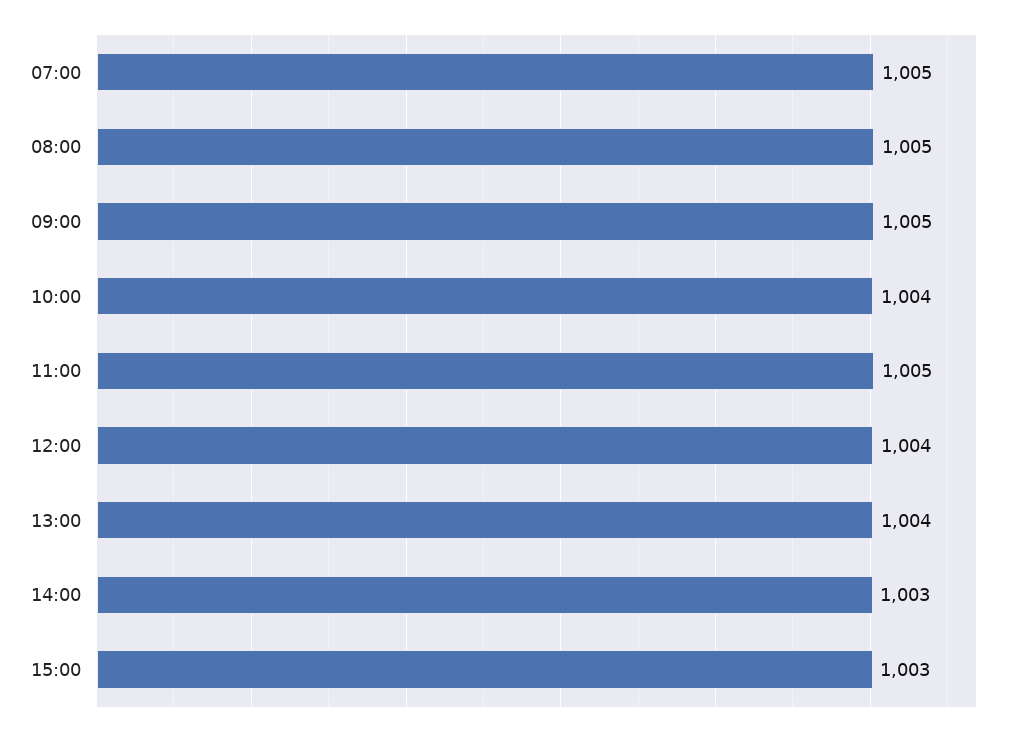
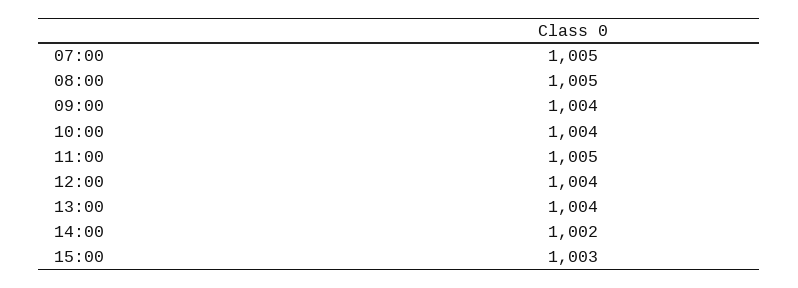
  {
    "07:00": 1005,
    "08:00": 1005,
-   "09:00": 1005,
+   "09:00": 1004,
    "10:00": 1004,
    "11:00": 1005,
    "12:00": 1004,
    "13:00": 1004,
-   "14:00": 1003,
+   "14:00": 1002,
    "15:00": 1003
  }

